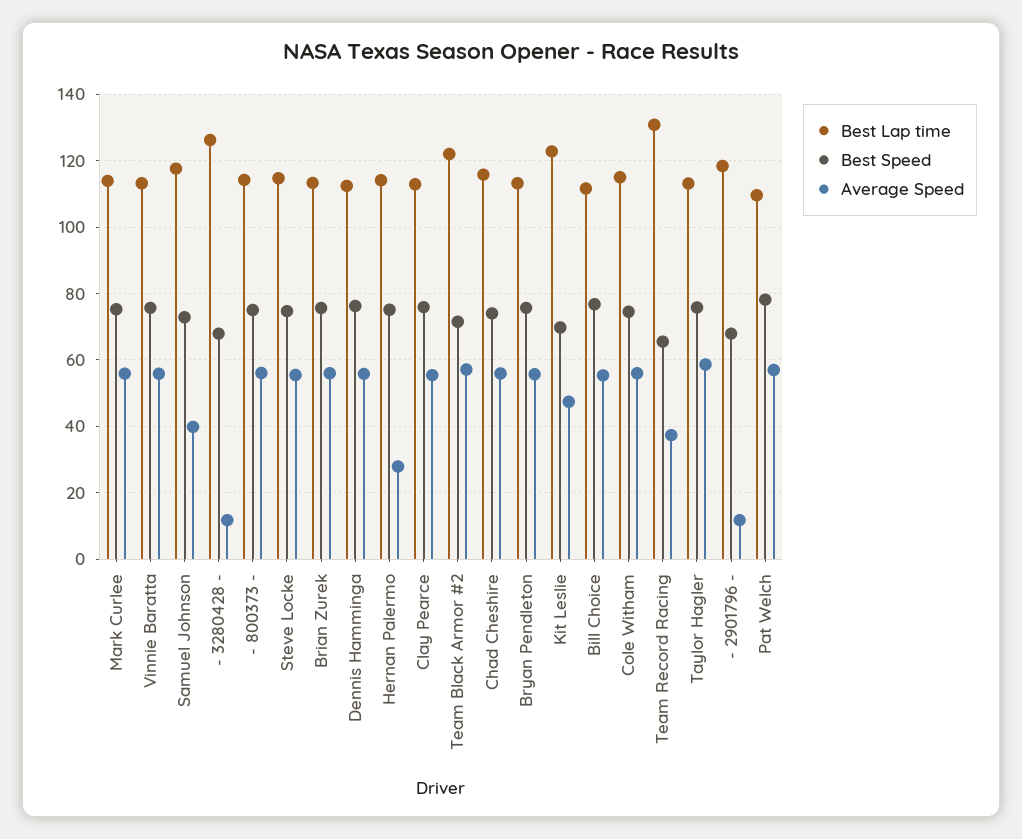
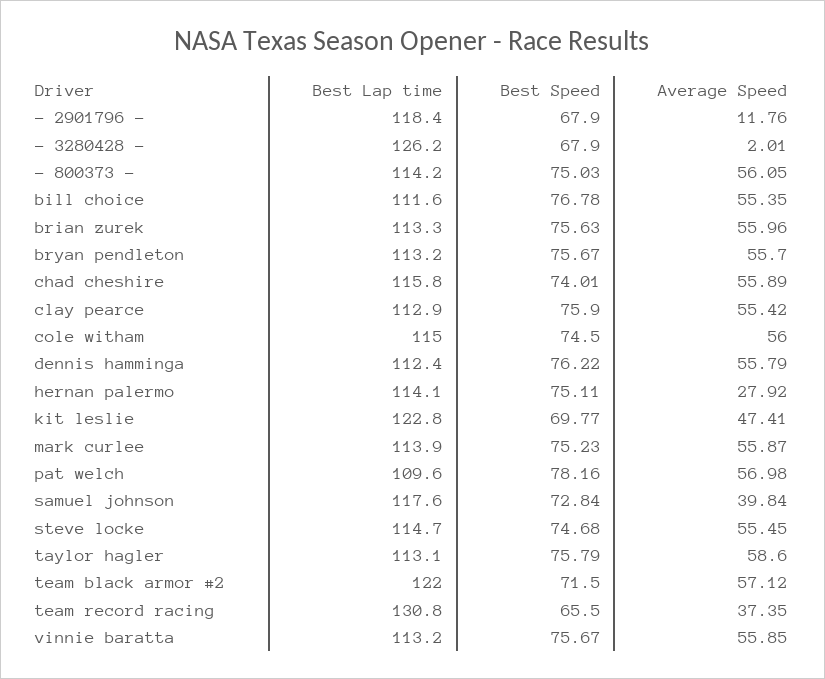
  {
    "Best Lap time": {
      "Mark Curlee": 113.9,
      "Vinnie Baratta": 113.2,
      "Samuel Johnson": 117.6,
      "- 3280428 -": 126.2,
      "- 800373 -": 114.2,
      "Steve Locke": 114.7,
      "Brian Zurek": 113.3,
      "Dennis Hamminga": 112.4,
      "Hernan Palermo": 114.1,
      "Clay Pearce": 112.9,
      "Team Black Armor #2": 122,
      "Chad Cheshire": 115.8,
      "Bryan Pendleton": 113.2,
      "Kit Leslie": 122.8,
      "Bill Choice": 111.6,
      "Cole Witham": 115,
      "Team Record Racing": 130.8,
      "Taylor Hagler": 113.1,
      "- 2901796 -": 118.4,
      "Pat Welch": 109.6
    },
    "Best Speed": {
      "Mark Curlee": 75.23,
      "Vinnie Baratta": 75.67,
      "Samuel Johnson": 72.84,
      "- 3280428 -": 67.9,
      "- 800373 -": 75.03,
      "Steve Locke": 74.68,
      "Brian Zurek": 75.63,
      "Dennis Hamminga": 76.22,
      "Hernan Palermo": 75.11,
      "Clay Pearce": 75.9,
      "Team Black Armor #2": 71.5,
      "Chad Cheshire": 74.01,
      "Bryan Pendleton": 75.67,
      "Kit Leslie": 69.77,
      "Bill Choice": 76.78,
      "Cole Witham": 74.5,
      "Team Record Racing": 65.5,
      "Taylor Hagler": 75.79,
      "- 2901796 -": 67.9,
      "Pat Welch": 78.16
    },
    "Average Speed": {
      "Mark Curlee": 55.87,
      "Vinnie Baratta": 55.85,
      "Samuel Johnson": 39.84,
-     "- 3280428 -": 12,
+     "- 3280428 -": 2.01,
      "- 800373 -": 56.05,
      "Steve Locke": 55.45,
      "Brian Zurek": 55.96,
      "Dennis Hamminga": 55.79,
      "Hernan Palermo": 27.92,
      "Clay Pearce": 55.42,
      "Team Black Armor #2": 57.12,
      "Chad Cheshire": 55.89,
      "Bryan Pendleton": 55.7,
      "Kit Leslie": 47.41,
      "Bill Choice": 55.35,
      "Cole Witham": 56,
      "Team Record Racing": 37.35,
      "Taylor Hagler": 58.6,
      "- 2901796 -": 11.76,
      "Pat Welch": 56.98
    }
  }

